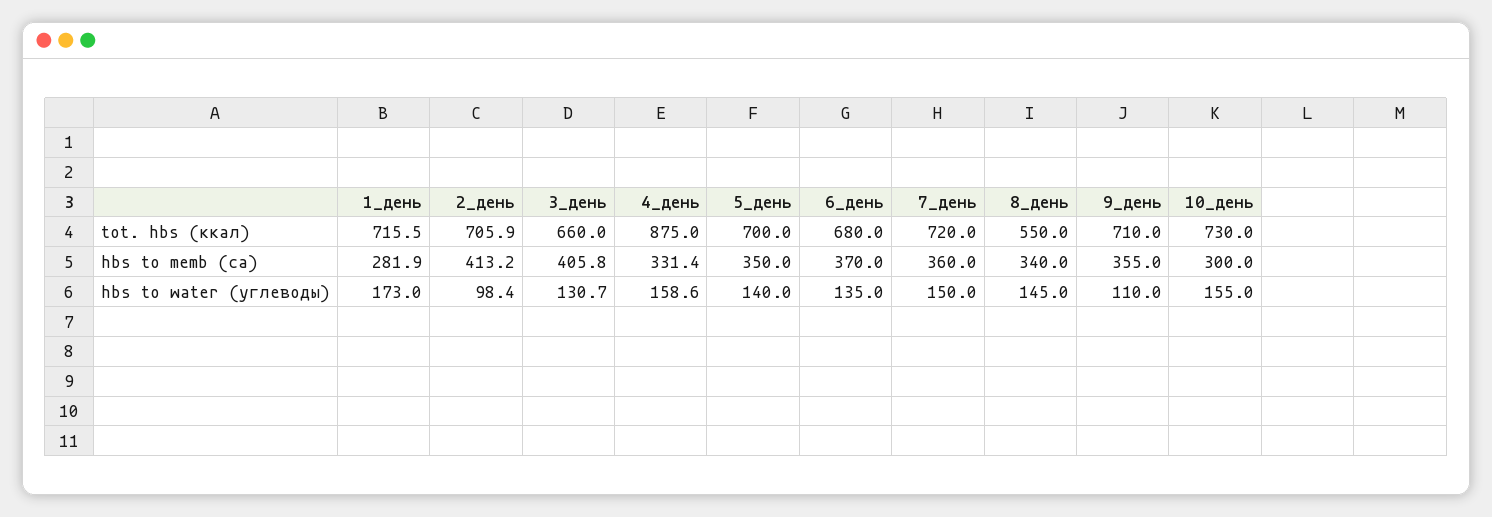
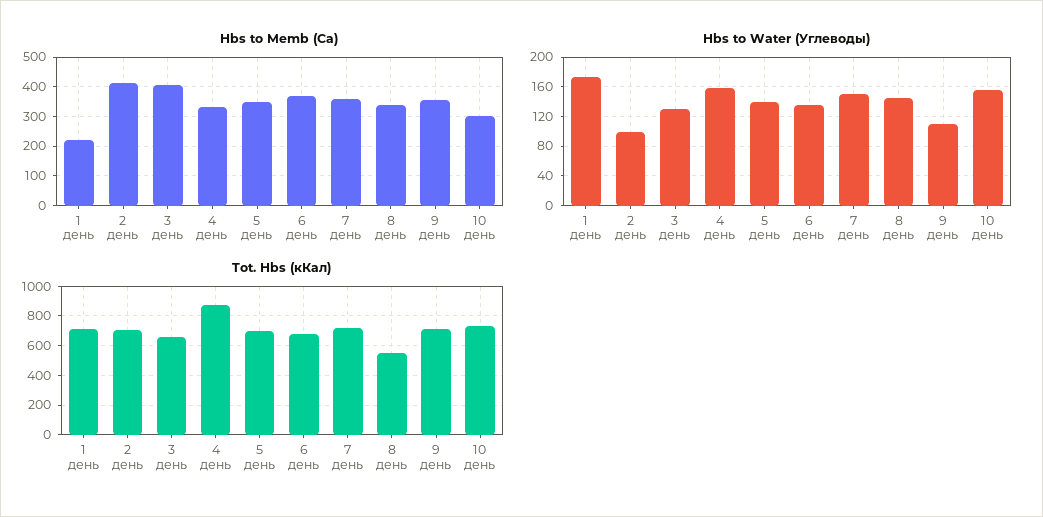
  {
    "tot. hbs (ккал)": {
      "1_день": 715.5,
      "2_день": 705.9,
      "3_день": 660,
      "4_день": 875,
      "5_день": 700,
      "6_день": 680,
      "7_день": 720,
      "8_день": 550,
      "9_день": 710,
      "10_день": 730
    },
    "hbs to memb (са)": {
-     "1_день": 281.9,
+     "1_день": 225,
      "2_день": 413.2,
      "3_день": 405.8,
      "4_день": 331.4,
      "5_день": 350,
      "6_день": 370,
      "7_день": 360,
      "8_день": 340,
      "9_день": 355,
      "10_день": 300
    },
    "hbs to water (углеводы)": {
      "1_день": 173,
      "2_день": 98.4,
      "3_день": 130.7,
      "4_день": 158.6,
      "5_день": 140,
      "6_день": 135,
      "7_день": 150,
      "8_день": 145,
      "9_день": 110,
      "10_день": 155
    }
  }

